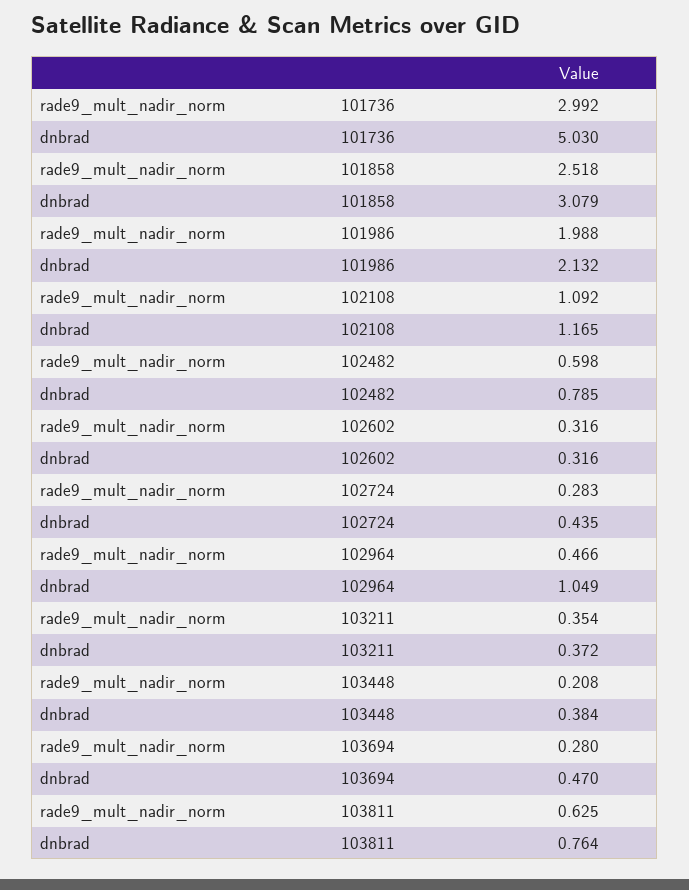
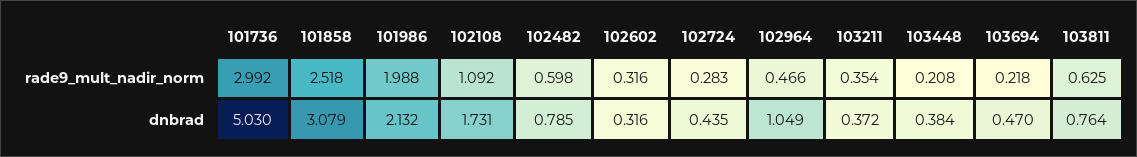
  {
    "rade9_mult_nadir_norm": {
      "101736": 2.992,
      "101858": 2.518,
      "101986": 1.988,
      "102108": 1.092,
      "102482": 0.598,
      "102602": 0.316,
      "102724": 0.283,
      "102964": 0.466,
      "103211": 0.354,
      "103448": 0.208,
-     "103694": 0.28,
+     "103694": 0.218,
      "103811": 0.625
    },
    "dnbrad": {
      "101736": 5.03,
      "101858": 3.079,
      "101986": 2.132,
-     "102108": 1.165,
+     "102108": 1.731,
      "102482": 0.785,
      "102602": 0.316,
      "102724": 0.435,
      "102964": 1.049,
      "103211": 0.372,
      "103448": 0.384,
      "103694": 0.47,
      "103811": 0.764
    }
  }

